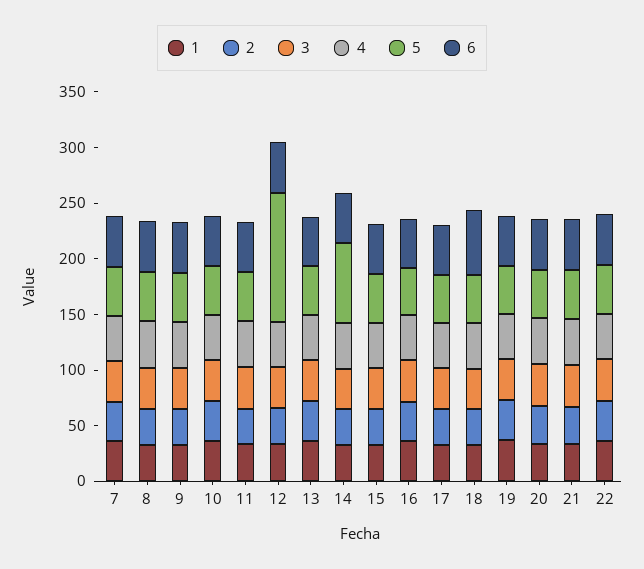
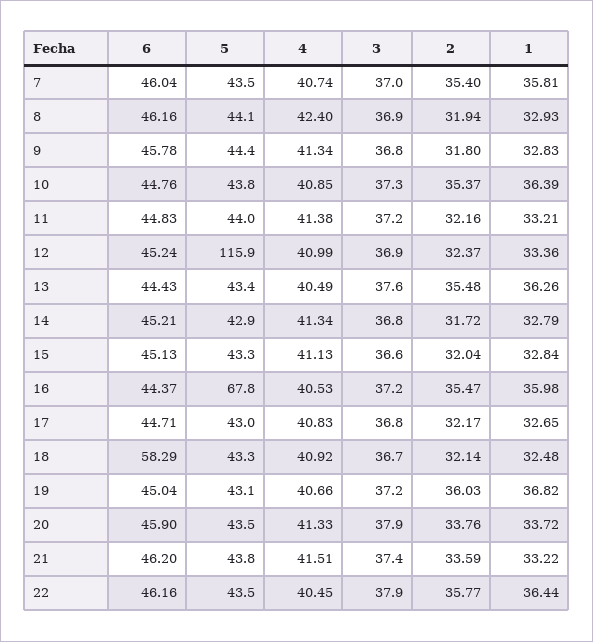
  {
    "1": {
      "7": 35.81,
      "8": 32.93,
      "9": 32.83,
      "10": 36.39,
      "11": 33.21,
      "12": 33.36,
      "13": 36.26,
      "14": 32.79,
      "15": 32.84,
      "16": 35.98,
      "17": 32.65,
      "18": 32.48,
      "19": 36.82,
      "20": 33.72,
      "21": 33.22,
      "22": 36.44
    },
    "2": {
      "7": 35.4,
      "8": 31.94,
      "9": 31.8,
      "10": 35.37,
      "11": 32.16,
      "12": 32.37,
      "13": 35.48,
      "14": 31.72,
      "15": 32.04,
      "16": 35.47,
      "17": 32.17,
      "18": 32.14,
      "19": 36.03,
      "20": 33.76,
      "21": 33.59,
      "22": 35.77
    },
    "3": {
      "7": 37,
      "8": 36.9,
      "9": 36.8,
      "10": 37.3,
      "11": 37.2,
      "12": 36.9,
      "13": 37.6,
      "14": 36.8,
      "15": 36.6,
      "16": 37.2,
      "17": 36.8,
      "18": 36.7,
      "19": 37.2,
      "20": 37.9,
      "21": 37.4,
      "22": 37.9
    },
    "4": {
      "7": 40.74,
      "8": 42.4,
      "9": 41.34,
      "10": 40.85,
      "11": 41.38,
      "12": 40.99,
      "13": 40.49,
      "14": 41.34,
      "15": 41.13,
      "16": 40.53,
      "17": 40.83,
      "18": 40.92,
      "19": 40.66,
      "20": 41.33,
      "21": 41.51,
      "22": 40.45
    },
    "5": {
      "7": 43.5,
      "8": 44.1,
      "9": 44.4,
      "10": 43.8,
      "11": 44,
      "12": 115.9,
      "13": 43.4,
-     "14": 70,
+     "14": 42.9,
      "15": 43.3,
-     "16": 40,
+     "16": 67.8,
      "17": 43,
      "18": 43.3,
      "19": 43.1,
      "20": 43.5,
      "21": 43.8,
      "22": 43.5
    },
    "6": {
      "7": 46.04,
      "8": 46.16,
      "9": 45.78,
      "10": 44.76,
      "11": 44.83,
      "12": 45.24,
      "13": 44.43,
      "14": 45.21,
      "15": 45.13,
      "16": 44.37,
      "17": 44.71,
      "18": 58.29,
      "19": 45.04,
      "20": 45.9,
      "21": 46.2,
      "22": 46.16
    }
  }

